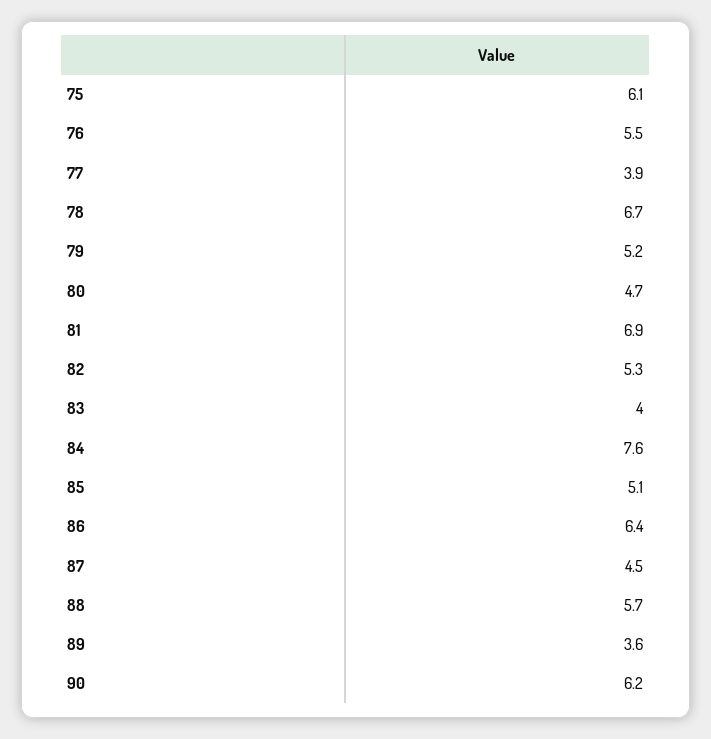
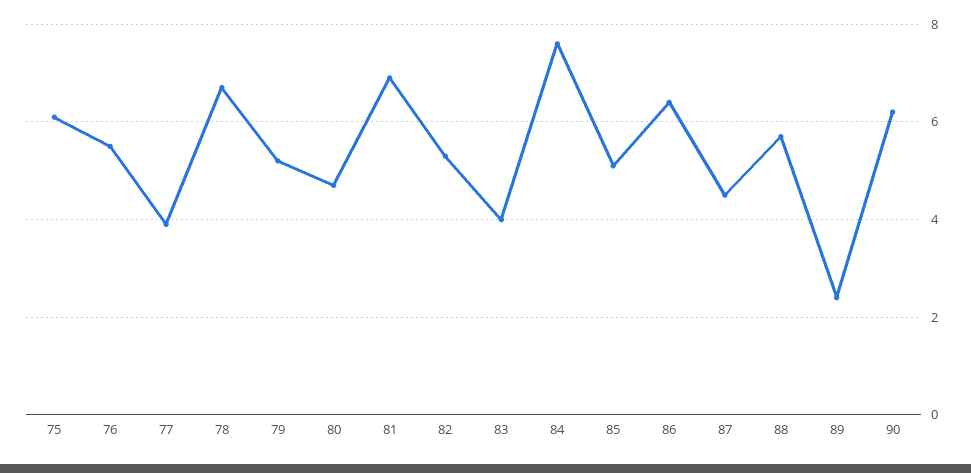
  {
    "75": 6.1,
    "76": 5.5,
    "77": 3.9,
    "78": 6.7,
    "79": 5.2,
    "80": 4.7,
    "81": 6.9,
    "82": 5.3,
    "83": 4,
    "84": 7.6,
    "85": 5.1,
    "86": 6.4,
    "87": 4.5,
    "88": 5.7,
-   "89": 3.6,
+   "89": 2.5,
    "90": 6.2
  }

